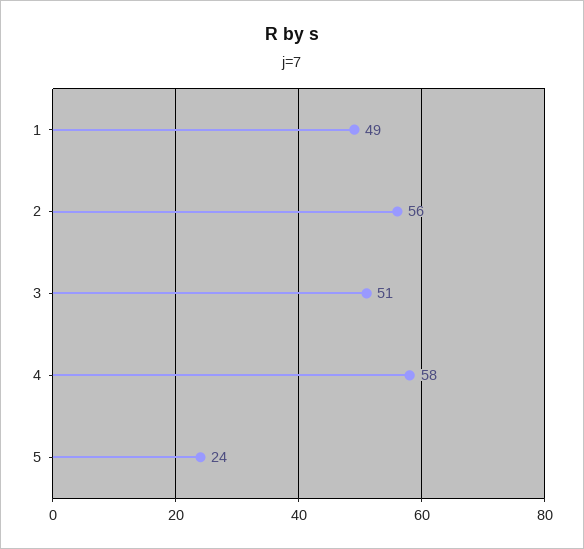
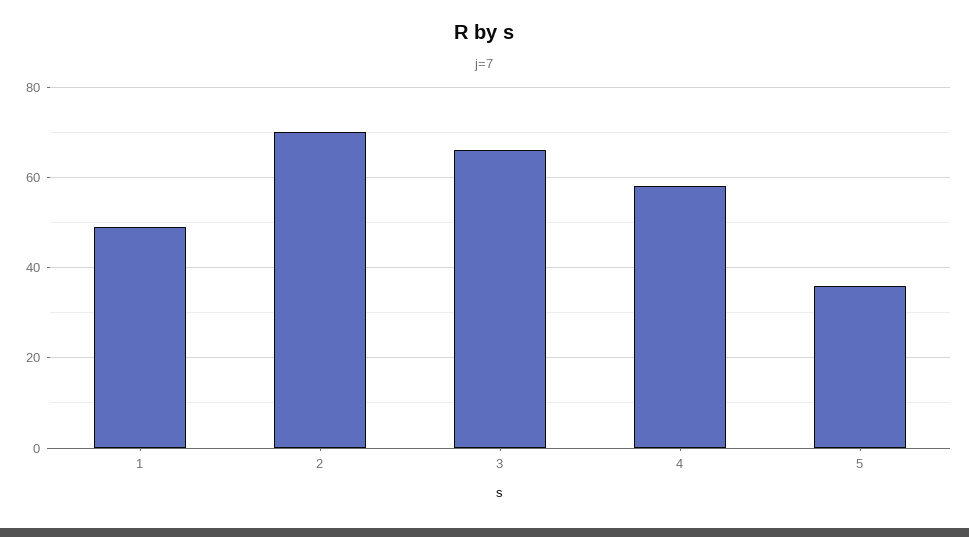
  {
    "1": 49,
-   "2": 56,
+   "2": 70,
-   "3": 51,
+   "3": 65,
    "4": 58,
-   "5": 24
+   "5": 35
  }

